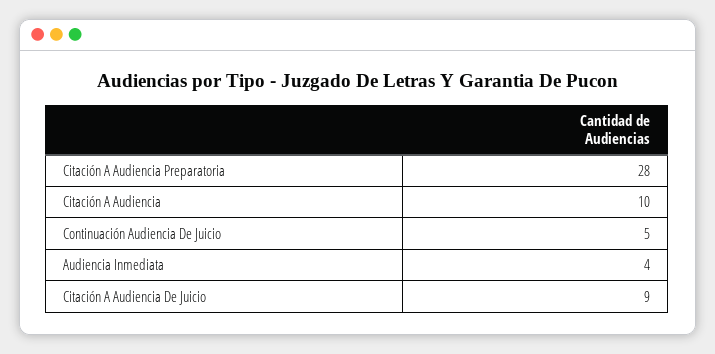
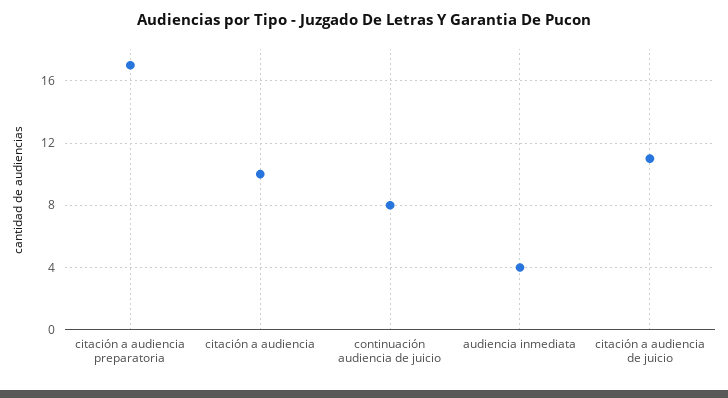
  {
-   "Citación A Audiencia Preparatoria": 28,
+   "Citación A Audiencia Preparatoria": 17,
    "Citación A Audiencia": 10,
-   "Continuación Audiencia De Juicio": 5,
+   "Continuación Audiencia De Juicio": 8,
    "Audiencia Inmediata": 4,
-   "Citación A Audiencia De Juicio": 9
+   "Citación A Audiencia De Juicio": 11
  }

